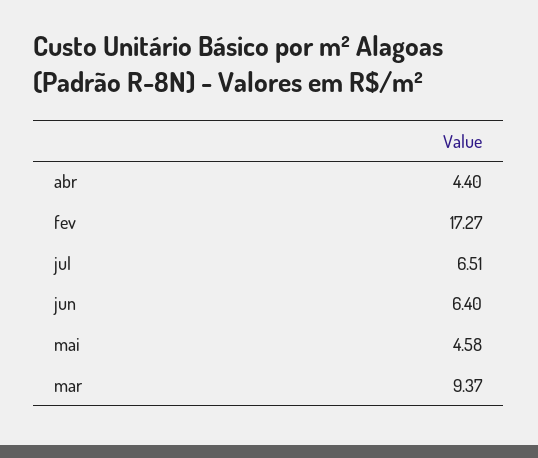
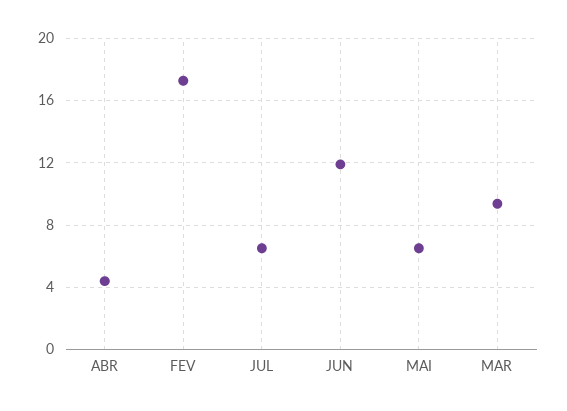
  {
    "abr": 4.4,
    "fev": 17.27,
    "jul": 6.51,
-   "jun": 6.4,
+   "jun": 12,
-   "mai": 4.58,
+   "mai": 6.5,
    "mar": 9.37
  }

